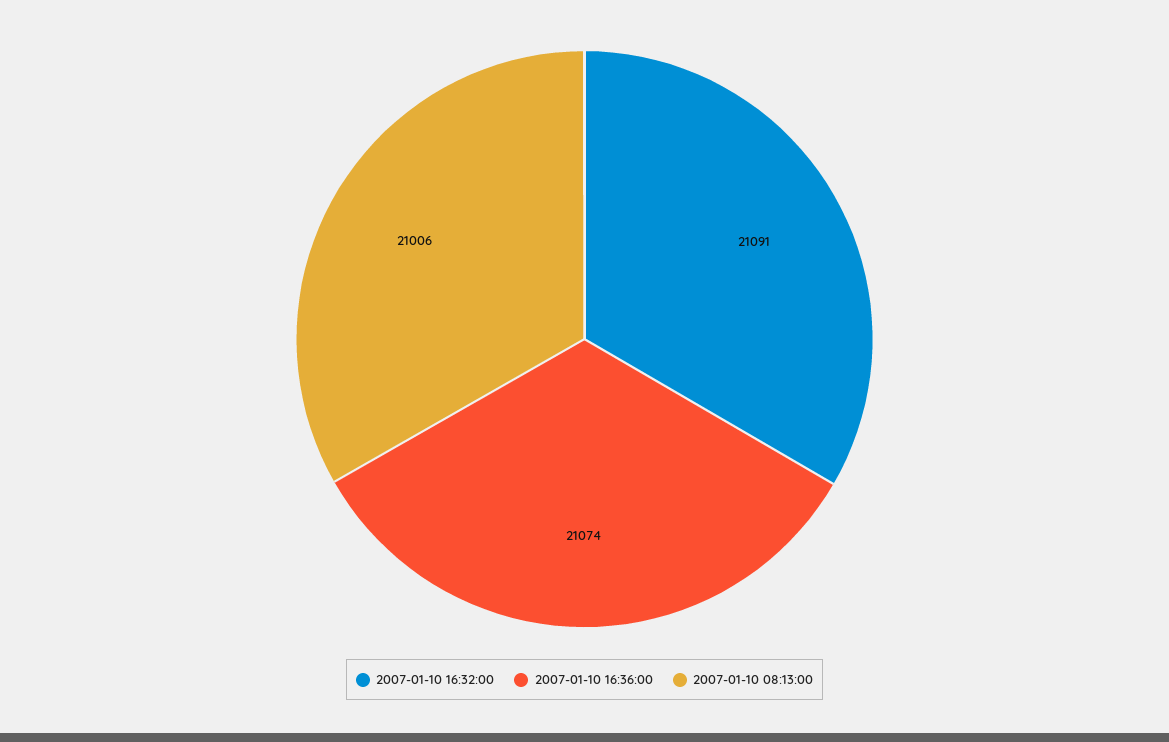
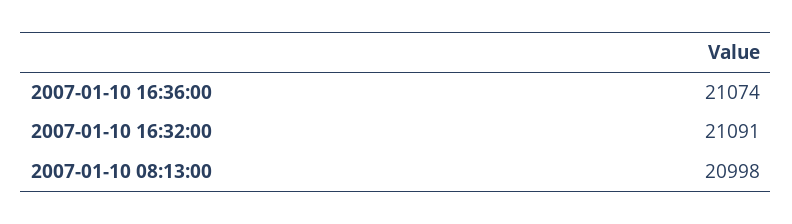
  {
    "2007-01-10 16:32:00": 21091,
    "2007-01-10 16:36:00": 21074,
-   "2007-01-10 08:13:00": 21006
+   "2007-01-10 08:13:00": 20998
  }

